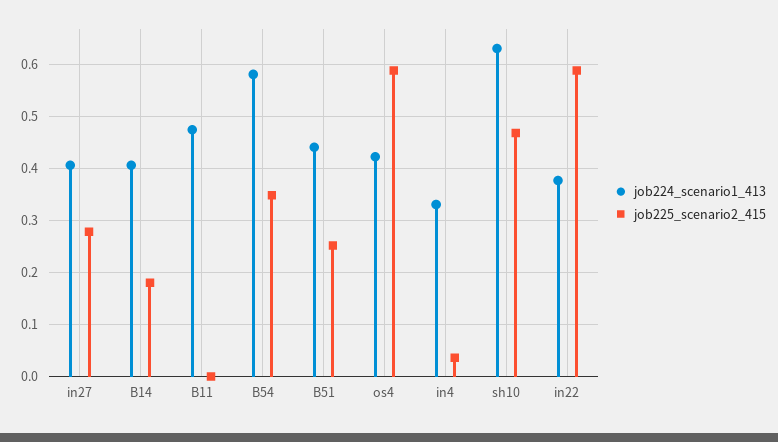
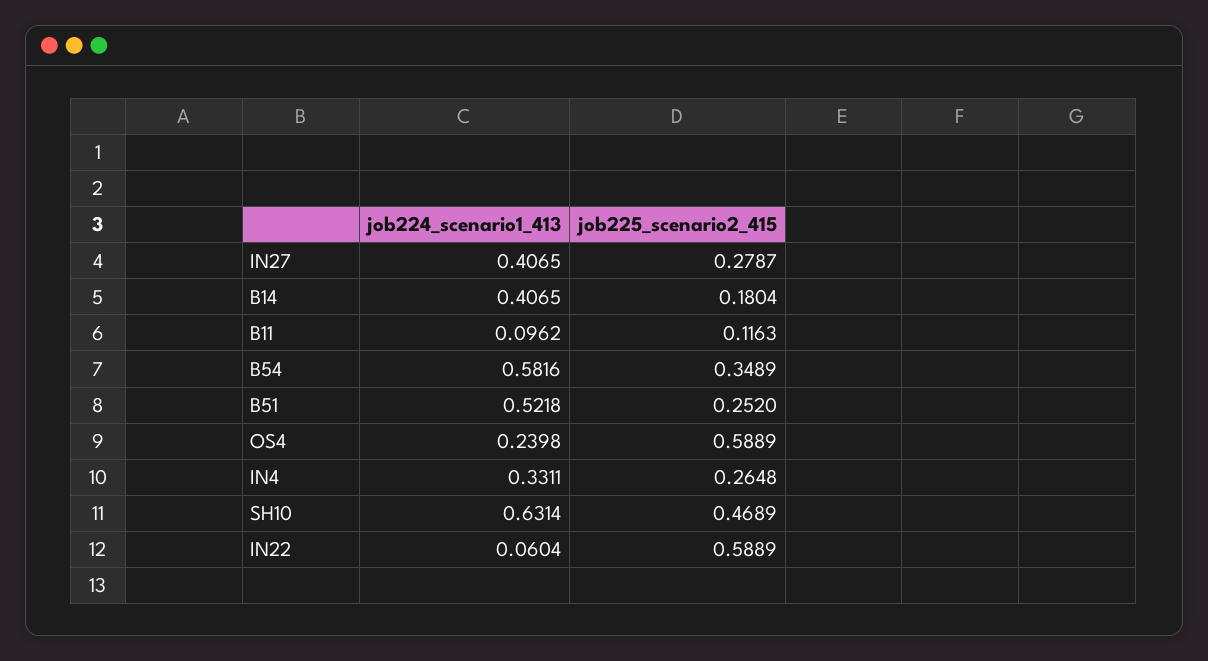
  {
    "job224_scenario1_413": {
      "in27": 0.4065,
      "B14": 0.4065,
-     "B11": 0.48,
+     "B11": 0.0962,
      "B54": 0.5816,
-     "B51": 0.44,
+     "B51": 0.5218,
-     "os4": 0.42,
+     "os4": 0.2398,
      "in4": 0.3311,
      "sh10": 0.6314,
-     "in22": 0.38
+     "in22": 0.0604
    },
    "job225_scenario2_415": {
      "in27": 0.2787,
      "B14": 0.1804,
-     "B11": 0,
+     "B11": 0.1163,
      "B54": 0.3489,
      "B51": 0.252,
      "os4": 0.5889,
-     "in4": 0.04,
+     "in4": 0.2648,
      "sh10": 0.4689,
      "in22": 0.5889
    }
  }

